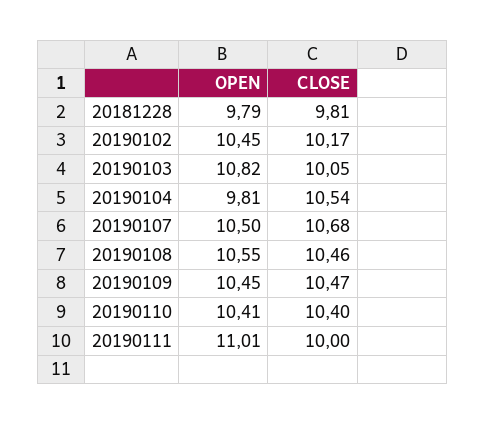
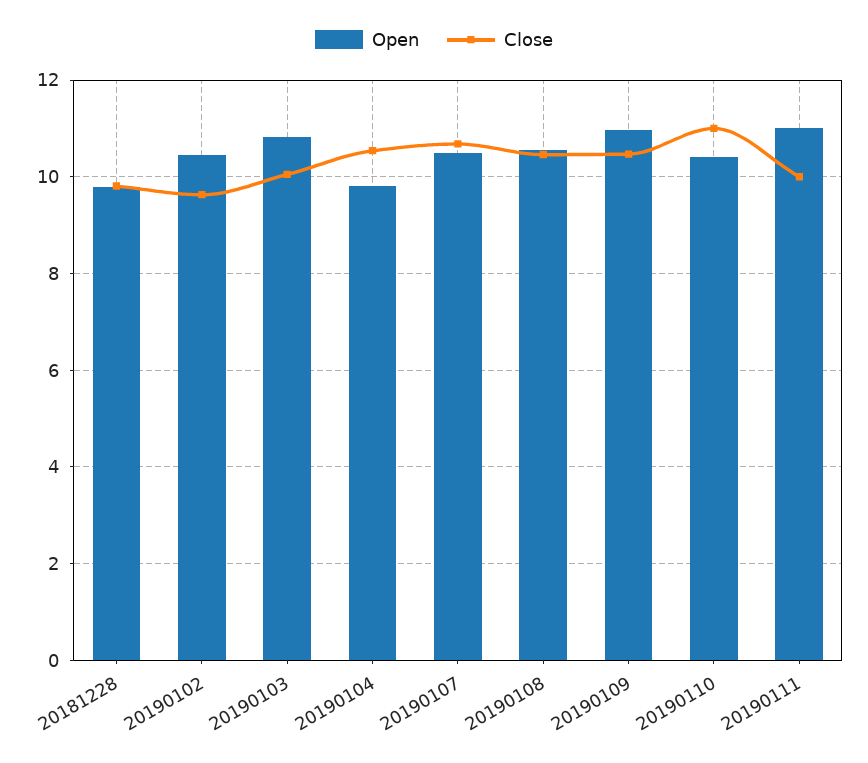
  {
    "OPEN": {
      "20181228": 9.79,
      "20190102": 10.45,
      "20190103": 10.82,
      "20190104": 9.81,
      "20190107": 10.5,
      "20190108": 10.55,
-     "20190109": 10.45,
+     "20190109": 11,
      "20190110": 10.41,
      "20190111": 11.01
    },
    "CLOSE": {
      "20181228": 9.81,
-     "20190102": 10.17,
+     "20190102": 9.6,
      "20190103": 10.05,
      "20190104": 10.54,
      "20190107": 10.68,
      "20190108": 10.46,
      "20190109": 10.47,
-     "20190110": 10.4,
+     "20190110": 11,
      "20190111": 10
    }
  }

